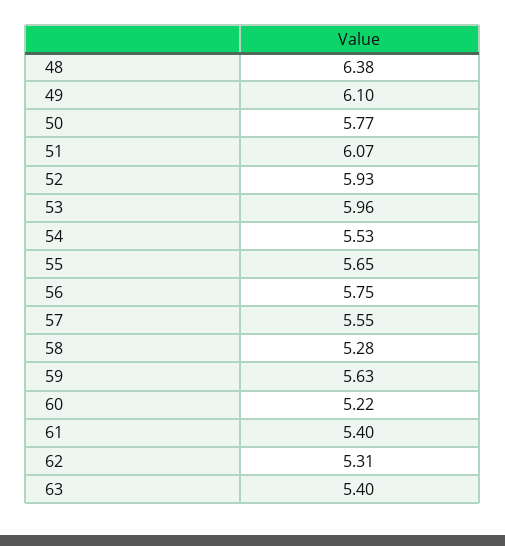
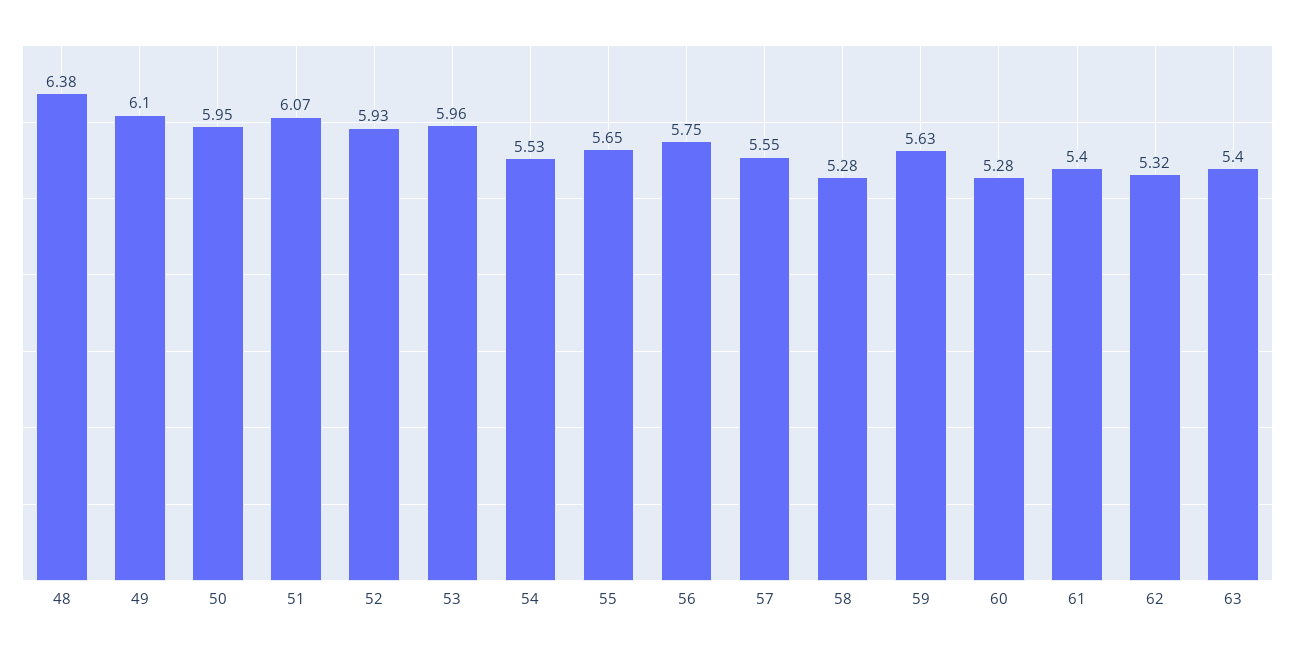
  {
    "48": 6.38,
    "49": 6.1,
-   "50": 5.77,
+   "50": 5.95,
    "51": 6.07,
    "52": 5.93,
    "53": 5.96,
    "54": 5.53,
    "55": 5.65,
    "56": 5.75,
    "57": 5.55,
    "58": 5.28,
    "59": 5.63,
-   "60": 5.22,
+   "60": 5.28,
    "61": 5.4,
-   "62": 5.31,
+   "62": 5.32,
    "63": 5.4
  }

